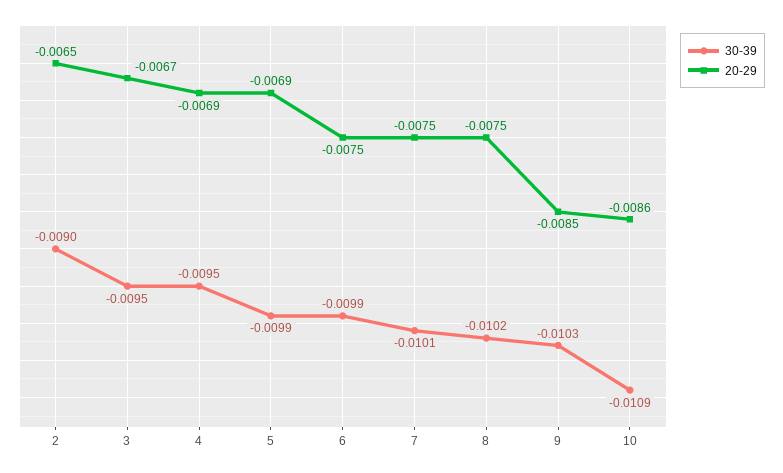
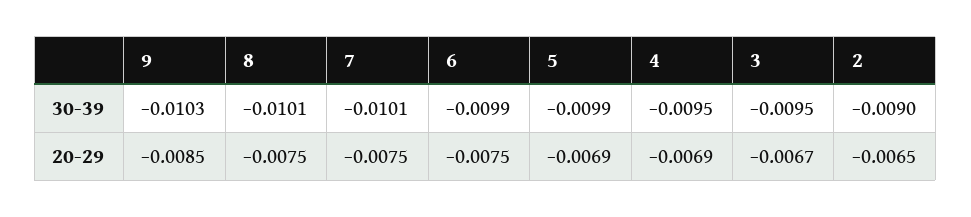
  {
    "30-39": {
      "2": -0.009,
      "3": -0.0095,
      "4": -0.0095,
      "5": -0.0099,
      "6": -0.0099,
      "7": -0.0101,
-     "8": -0.0102,
+     "8": -0.0101,
-     "9": -0.0103,
+     "9": -0.0103
-     "10": -0.0109
    },
    "20-29": {
      "2": -0.0065,
      "3": -0.0067,
      "4": -0.0069,
      "5": -0.0069,
      "6": -0.0075,
      "7": -0.0075,
      "8": -0.0075,
-     "9": -0.0085,
+     "9": -0.0085
-     "10": -0.0086
    }
  }

